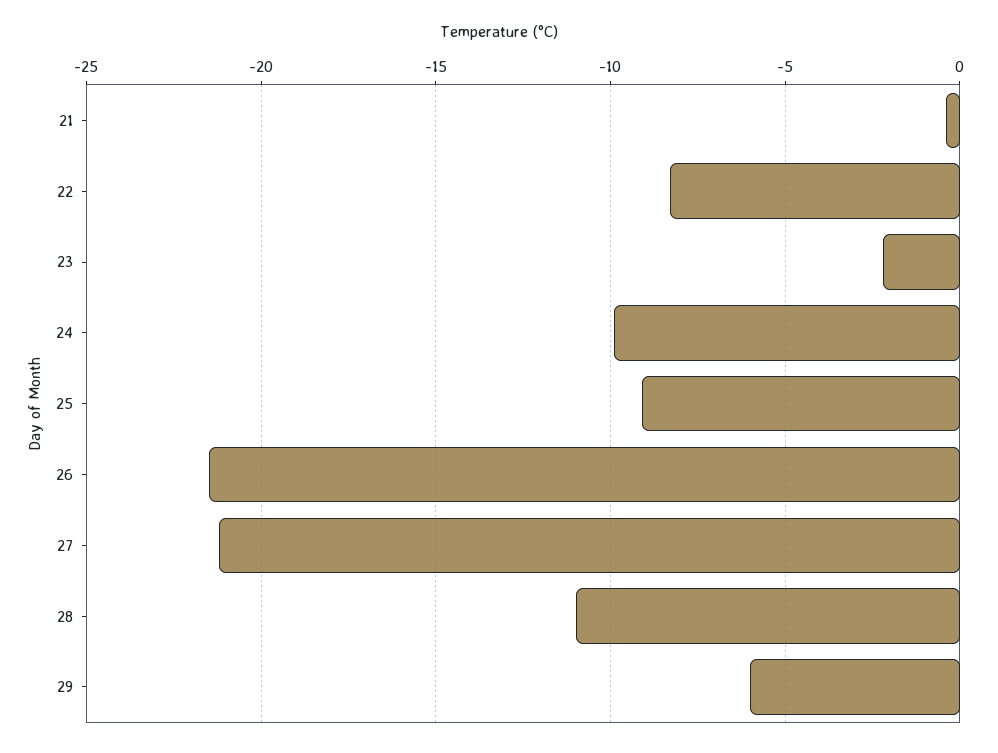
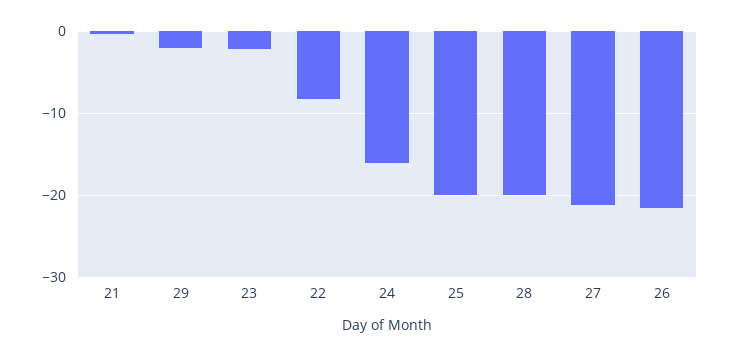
  {
    "21": -0.5,
    "22": -8.5,
    "23": -2,
-   "24": -10,
+   "24": -16,
-   "25": -9,
+   "25": -20,
    "26": -21.5,
    "27": -21,
-   "28": -11,
+   "28": -20,
-   "29": -6
+   "29": -2
  }

